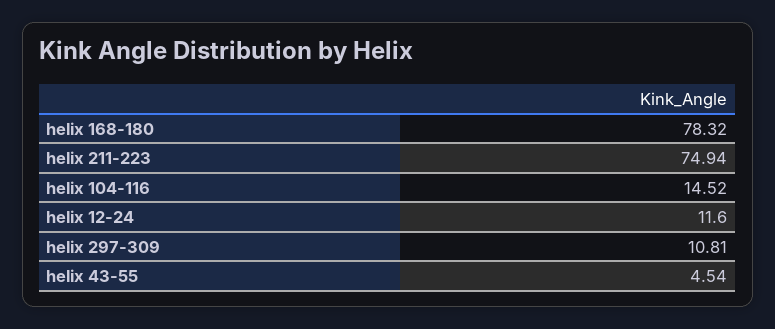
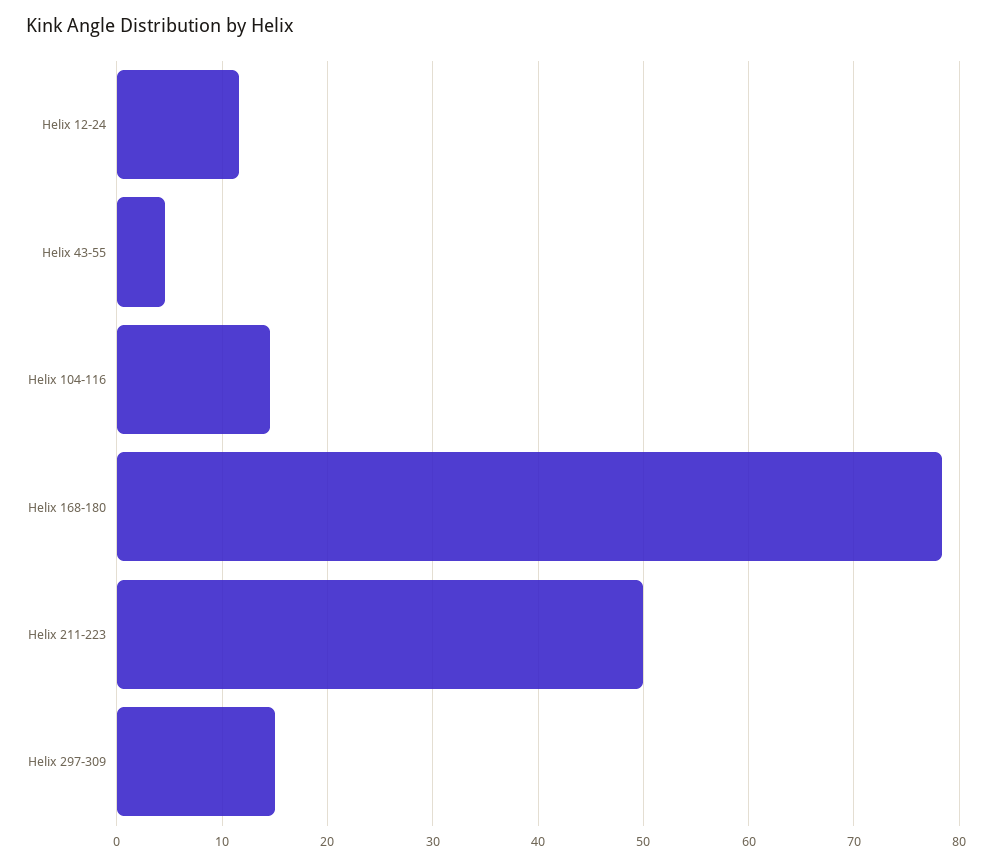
  {
    "helix 168-180": 78.32,
-   "helix 211-223": 74.94,
+   "helix 211-223": 50,
    "helix 104-116": 14.52,
    "helix 12-24": 11.6,
-   "helix 297-309": 10.81,
+   "helix 297-309": 15,
    "helix 43-55": 4.54
  }

